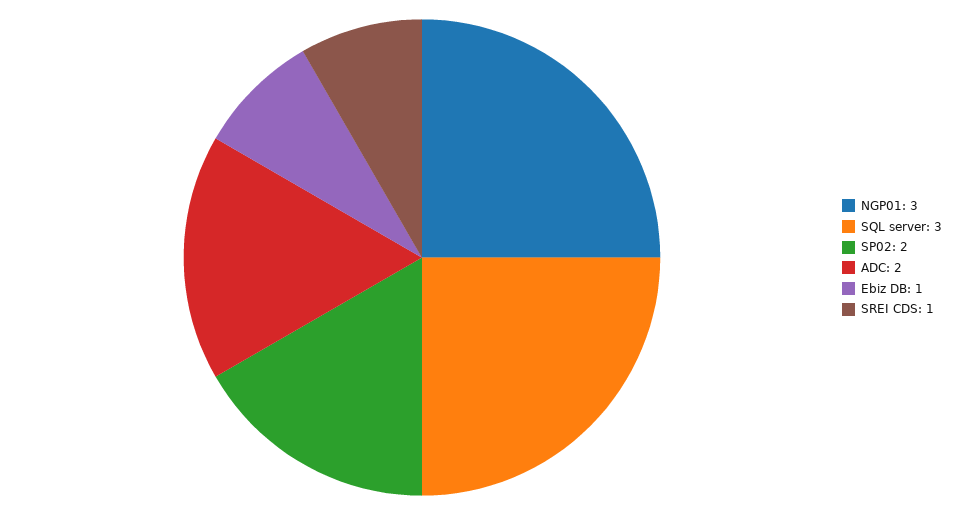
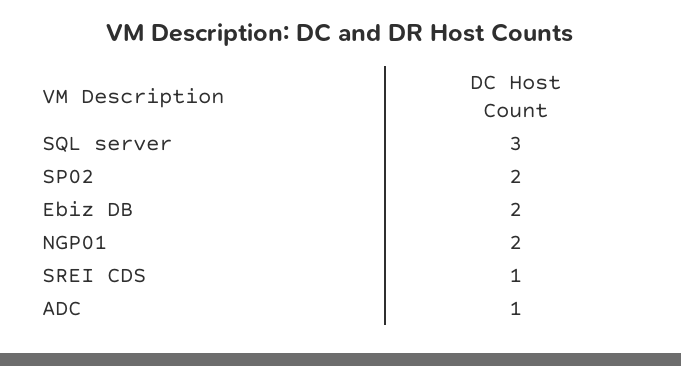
  {
-   "NGP01": 3,
+   "NGP01": 2,
    "SQL server": 3,
    "SP02": 2,
-   "ADC": 2,
+   "ADC": 1,
-   "Ebiz DB": 1,
+   "Ebiz DB": 2,
    "SREI CDS": 1
  }

